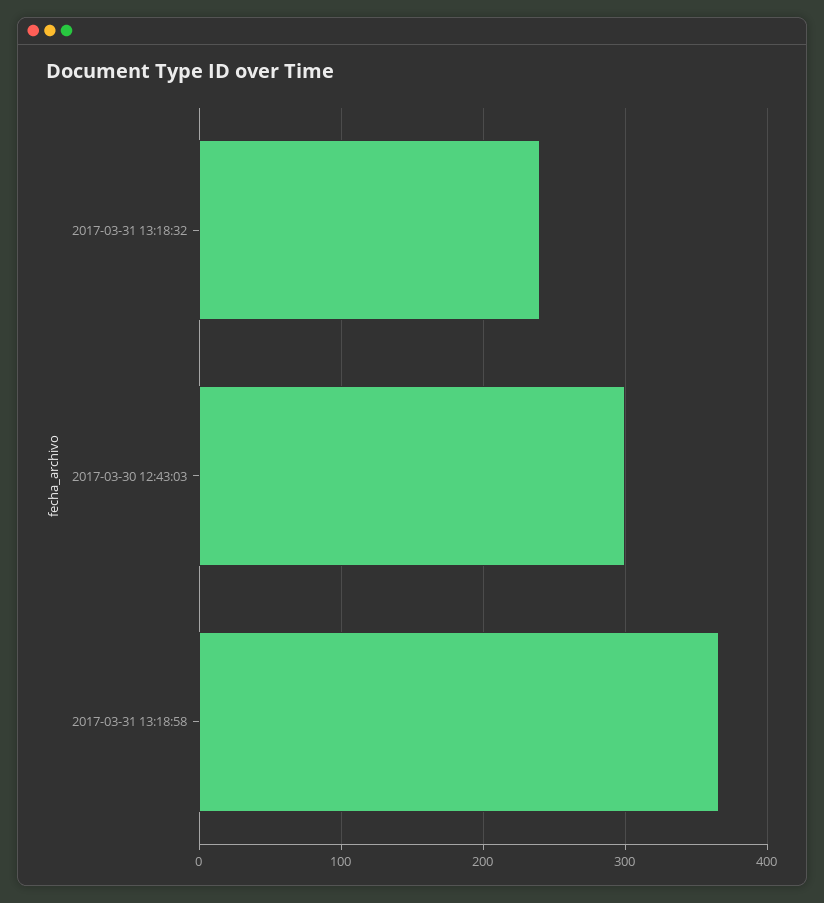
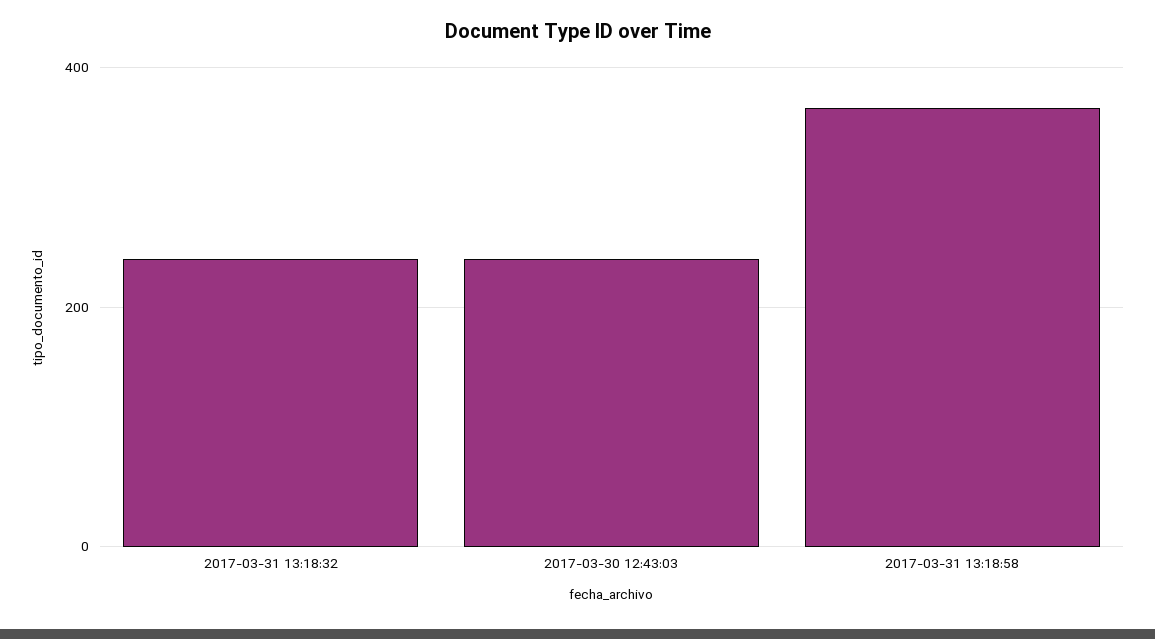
  {
    "2017-03-31 13:18:32": 240,
-   "2017-03-30 12:43:03": 300,
+   "2017-03-30 12:43:03": 240,
    "2017-03-31 13:18:58": 370
  }

